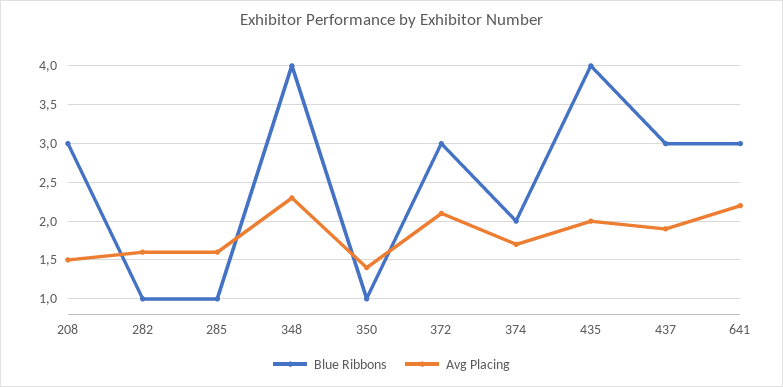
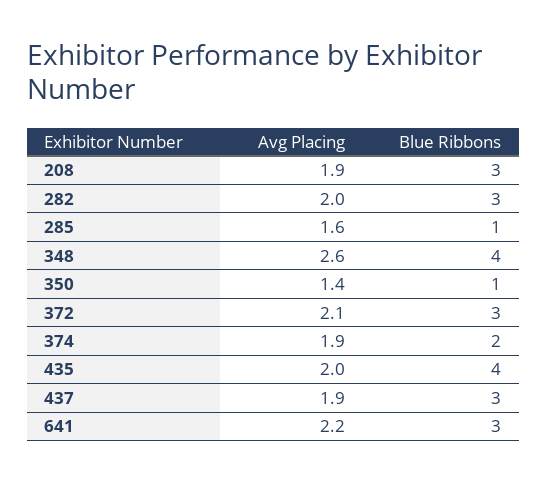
  {
    "Blue Ribbons": {
      "208": 3,
-     "282": 1,
+     "282": 3,
      "285": 1,
      "348": 4,
      "350": 1,
      "372": 3,
      "374": 2,
      "435": 4,
      "437": 3,
      "641": 3
    },
    "Avg Placing": {
-     "208": 1.5,
+     "208": 1.9,
-     "282": 1.6,
+     "282": 2,
      "285": 1.6,
-     "348": 2.3,
+     "348": 2.6,
      "350": 1.4,
      "372": 2.1,
-     "374": 1.7,
+     "374": 1.9,
      "435": 2,
      "437": 1.9,
      "641": 2.2
    }
  }

